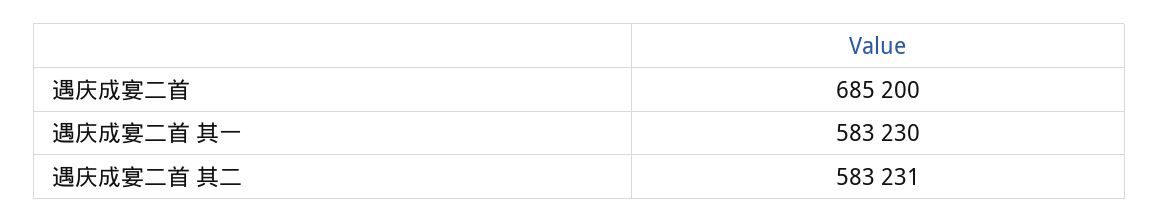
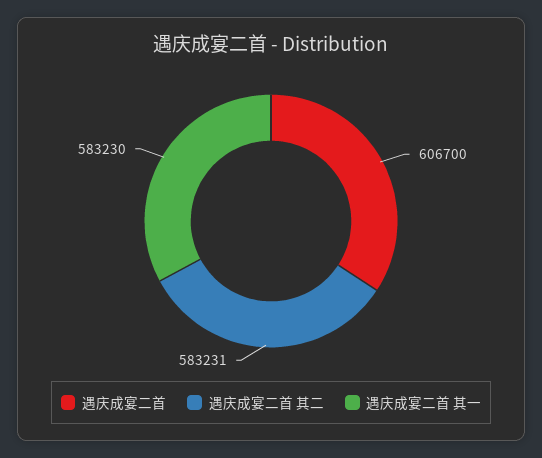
  {
-   "遇庆成宴二首": 685200,
+   "遇庆成宴二首": 606700,
    "遇庆成宴二首 其一": 583230,
    "遇庆成宴二首 其二": 583231
  }

